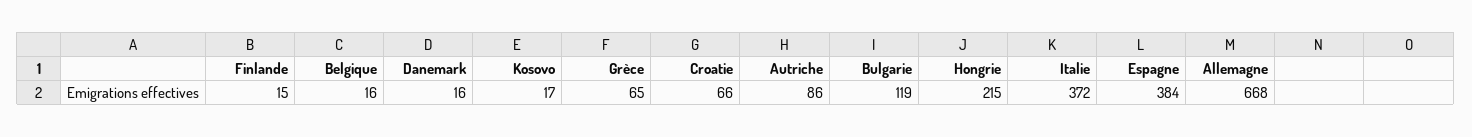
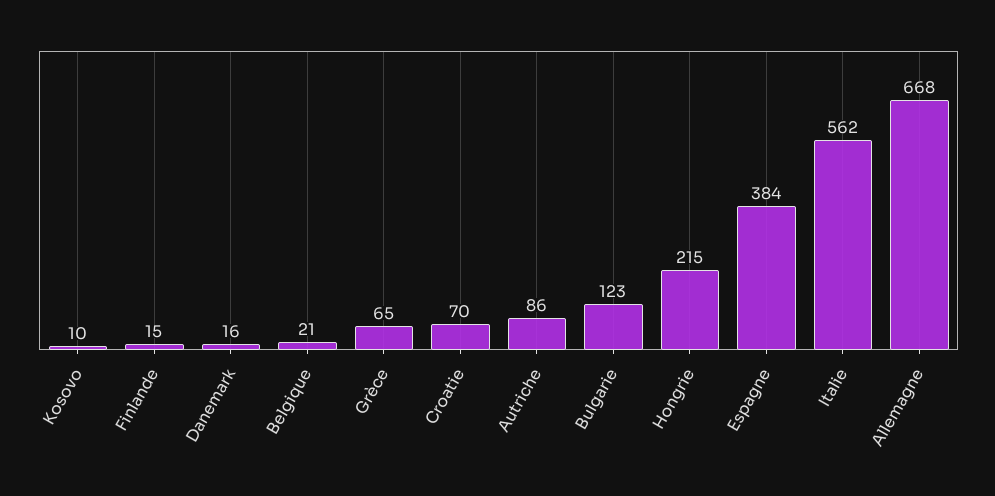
  {
    "Finlande": 15,
-   "Belgique": 16,
+   "Belgique": 21,
    "Danemark": 16,
-   "Kosovo": 17,
+   "Kosovo": 10,
    "Grèce": 65,
-   "Croatie": 66,
+   "Croatie": 70,
    "Autriche": 86,
-   "Bulgarie": 119,
+   "Bulgarie": 123,
    "Hongrie": 215,
-   "Italie": 372,
+   "Italie": 562,
    "Espagne": 384,
    "Allemagne": 668
  }

